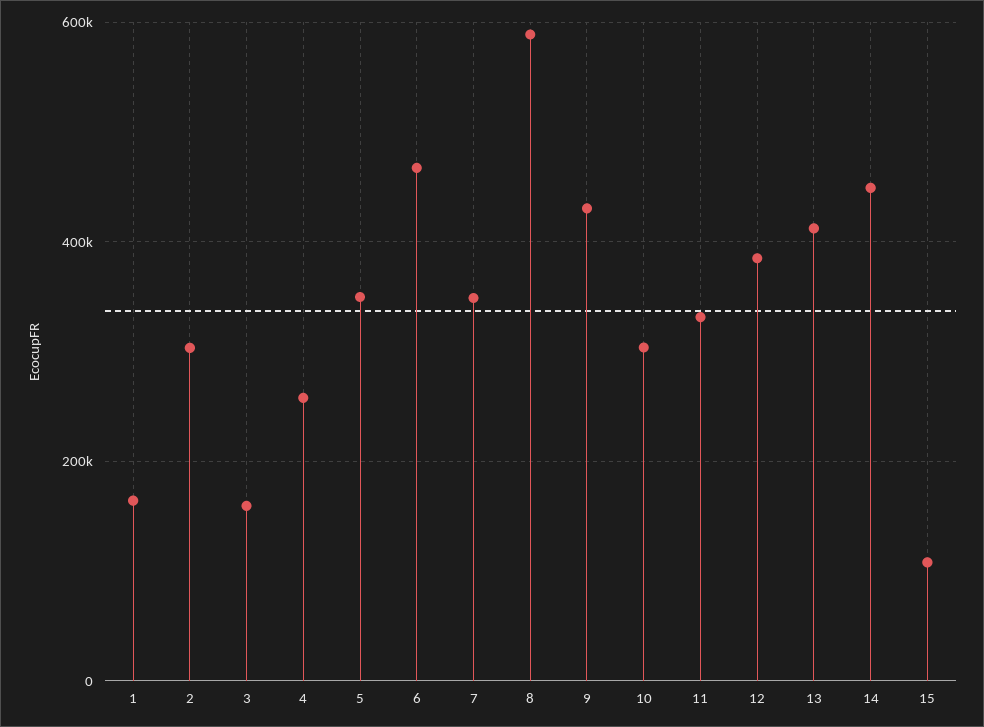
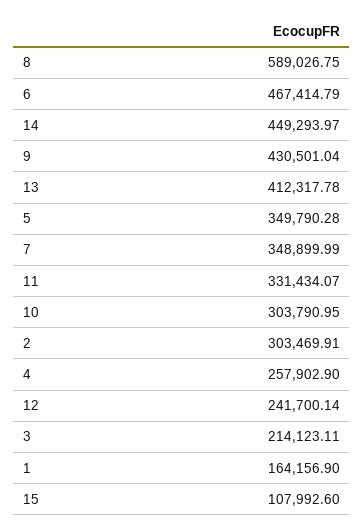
  {
    "1": 164156.9,
    "2": 303469.91,
-   "3": 160000,
+   "3": 214123.11,
    "4": 257902.9,
    "5": 349790.28,
    "6": 467414.79,
    "7": 348899.99,
    "8": 589026.75,
    "9": 430501.04,
    "10": 303790.95,
    "11": 331434.07,
-   "12": 380000,
+   "12": 241700.14,
    "13": 412317.78,
    "14": 449293.97,
    "15": 107992.6
  }

